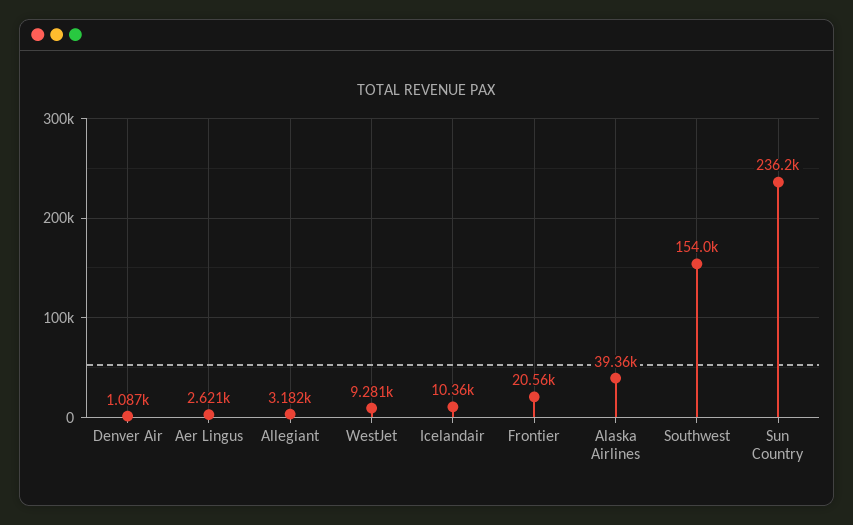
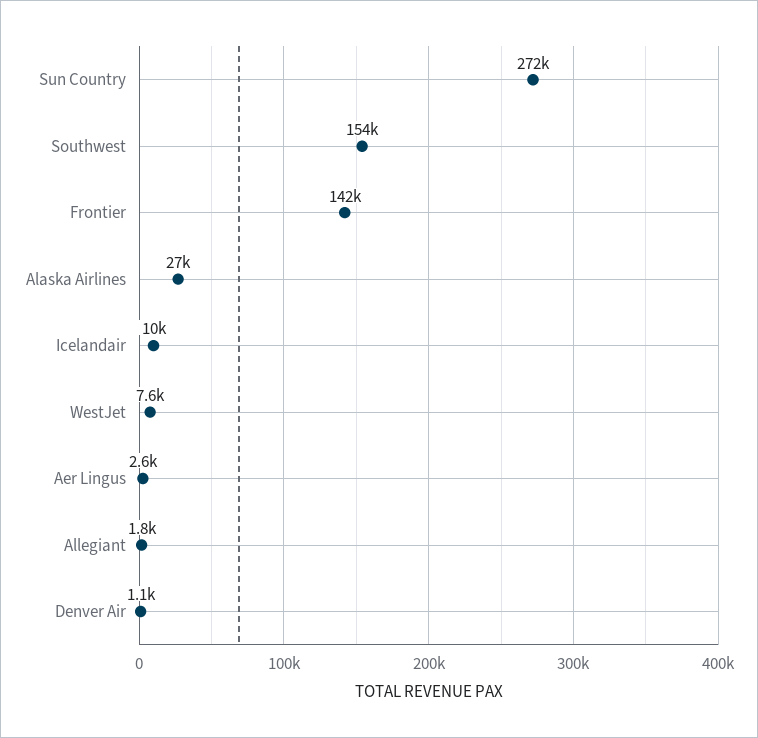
  {
    "Denver Air": 1087,
    "Aer Lingus": 2621,
-   "Allegiant": 3182,
+   "Allegiant": 1800,
-   "WestJet": 9281,
+   "WestJet": 7600,
    "Icelandair": 10360,
-   "Frontier": 20560,
+   "Frontier": 142000,
-   "Alaska Airlines": 39360,
+   "Alaska Airlines": 27000,
    "Southwest": 154000,
-   "Sun Country": 236200
+   "Sun Country": 272000
  }

